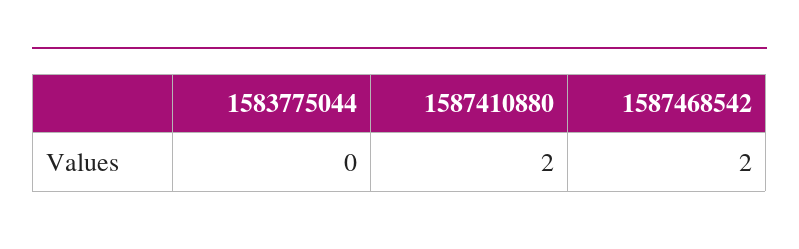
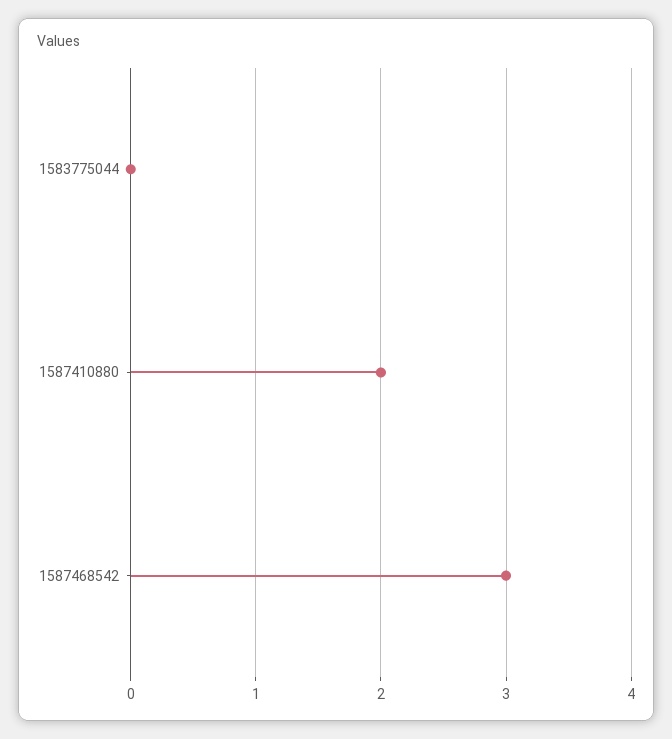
  {
    "1583775044": 0,
    "1587410880": 2,
-   "1587468542": 2
+   "1587468542": 3
  }

